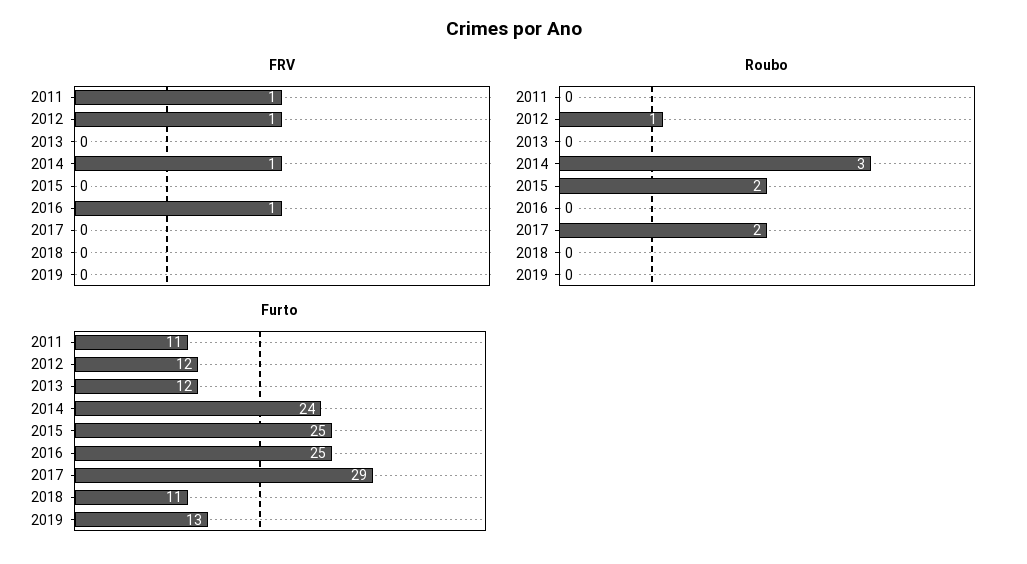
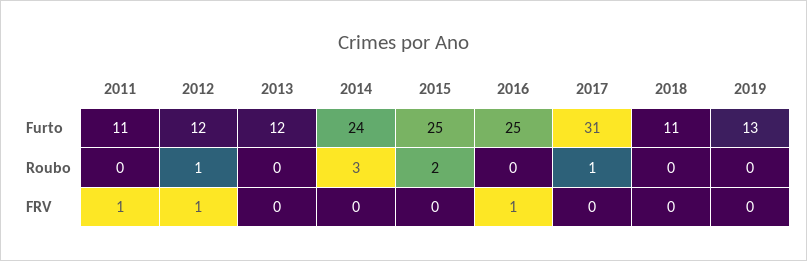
  {
    "FRV": {
      "2011": 1,
      "2012": 1,
      "2013": 0,
-     "2014": 1,
+     "2014": 0,
      "2015": 0,
      "2016": 1,
      "2017": 0,
      "2018": 0,
      "2019": 0
    },
    "Roubo": {
      "2011": 0,
      "2012": 1,
      "2013": 0,
      "2014": 3,
      "2015": 2,
      "2016": 0,
-     "2017": 2,
+     "2017": 1,
      "2018": 0,
      "2019": 0
    },
    "Furto": {
      "2011": 11,
      "2012": 12,
      "2013": 12,
      "2014": 24,
      "2015": 25,
      "2016": 25,
-     "2017": 29,
+     "2017": 31,
      "2018": 11,
      "2019": 13
    }
  }

